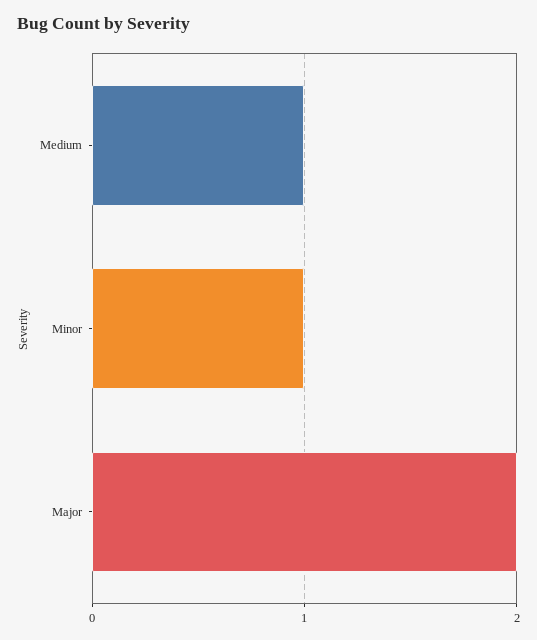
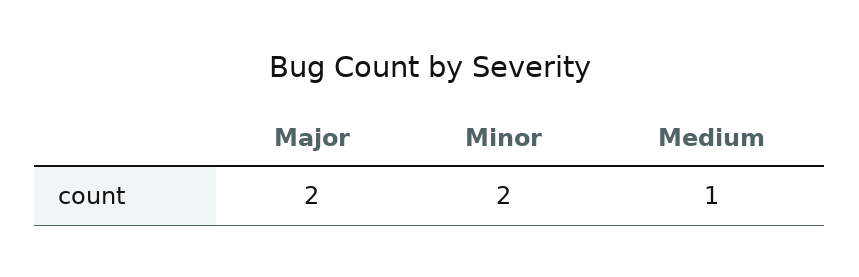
  {
    "Medium": 1,
-   "Minor": 1,
+   "Minor": 2,
    "Major": 2
  }

